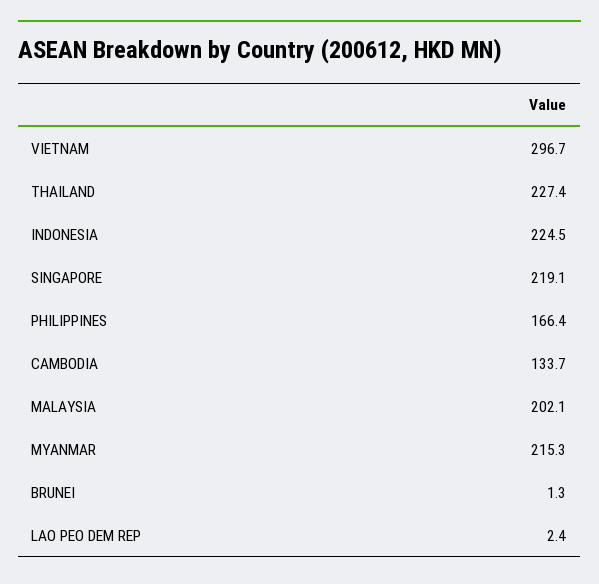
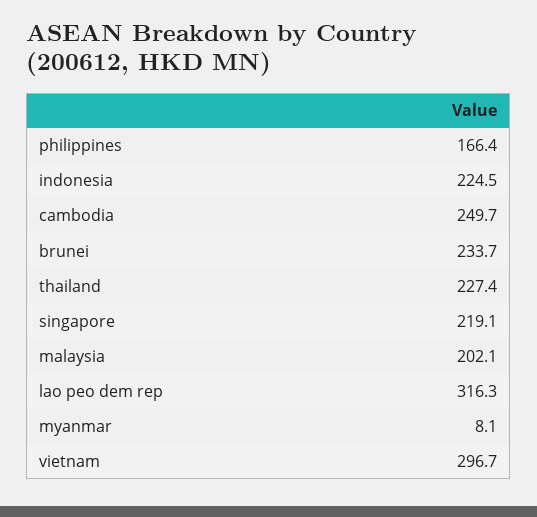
  {
    "VIETNAM": 296.7,
    "THAILAND": 227.4,
    "INDONESIA": 224.5,
    "SINGAPORE": 219.1,
    "PHILIPPINES": 166.4,
-   "CAMBODIA": 133.7,
+   "CAMBODIA": 249.7,
    "MALAYSIA": 202.1,
-   "MYANMAR": 215.3,
+   "MYANMAR": 8.1,
-   "BRUNEI": 1.3,
+   "BRUNEI": 233.7,
-   "LAO PEO DEM REP": 2.4
+   "LAO PEO DEM REP": 316.3
  }

